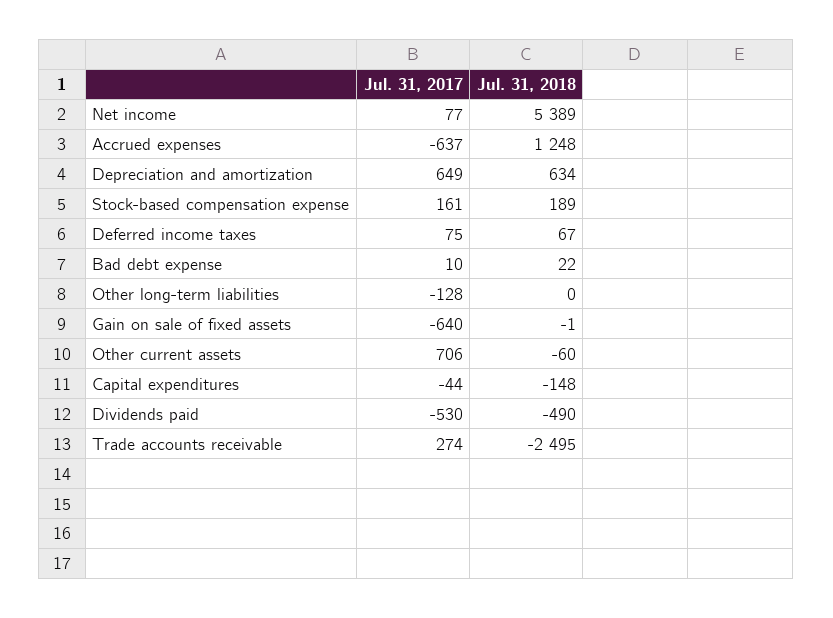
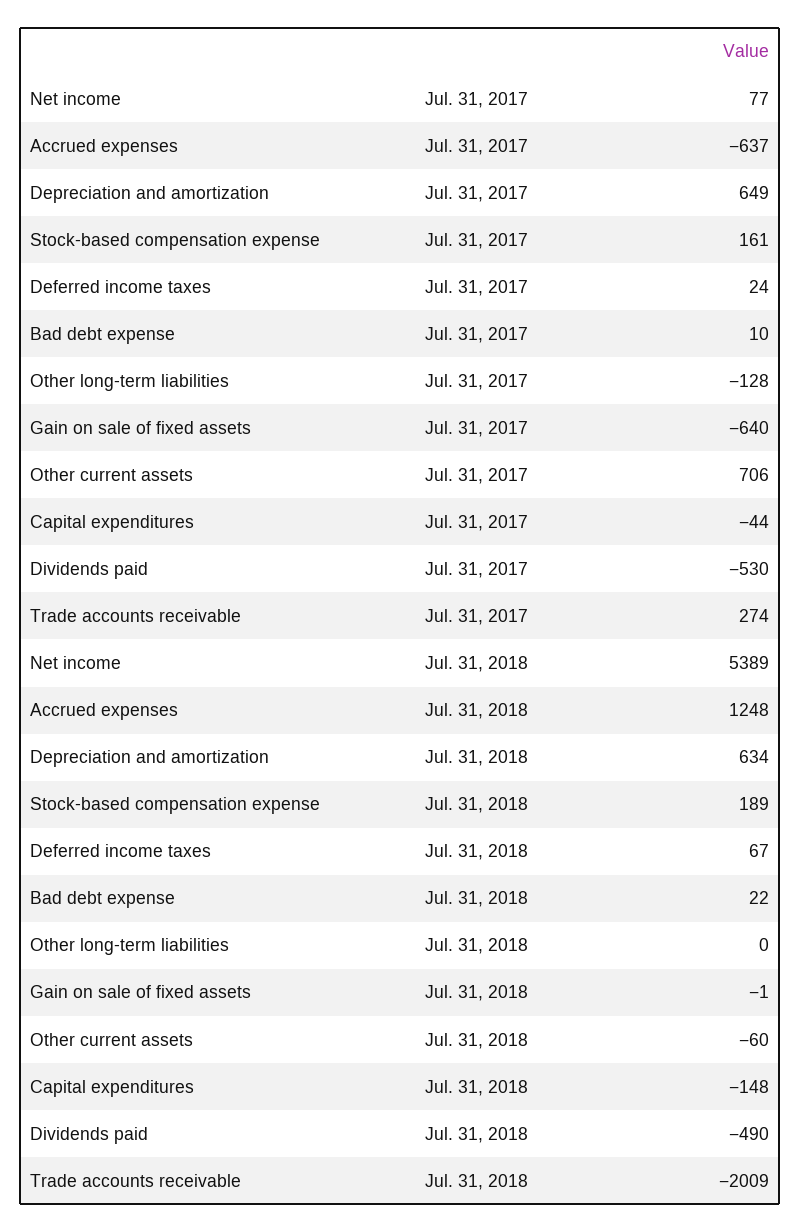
  {
    "Jul. 31, 2017": {
      "Net income": 77,
      "Accrued expenses": -637,
      "Depreciation and amortization": 649,
      "Stock-based compensation expense": 161,
-     "Deferred income taxes": 75,
+     "Deferred income taxes": 24,
      "Bad debt expense": 10,
      "Other long-term liabilities": -128,
      "Gain on sale of fixed assets": -640,
      "Other current assets": 706,
      "Capital expenditures": -44,
      "Dividends paid": -530,
      "Trade accounts receivable": 274
    },
    "Jul. 31, 2018": {
      "Net income": 5389,
      "Accrued expenses": 1248,
      "Depreciation and amortization": 634,
      "Stock-based compensation expense": 189,
      "Deferred income taxes": 67,
      "Bad debt expense": 22,
      "Other long-term liabilities": 0,
      "Gain on sale of fixed assets": -1,
      "Other current assets": -60,
      "Capital expenditures": -148,
      "Dividends paid": -490,
-     "Trade accounts receivable": -2495
+     "Trade accounts receivable": -2009
    }
  }

